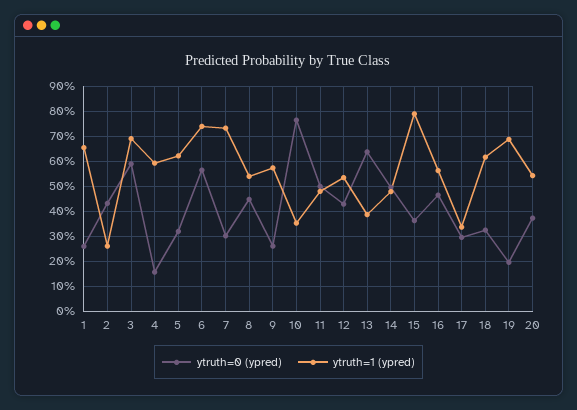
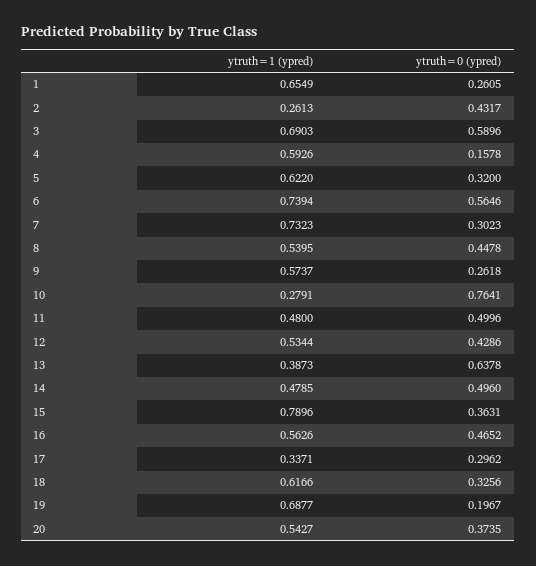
  {
    "ytruth=0 (ypred)": {
      "1": 0.2605,
      "2": 0.4317,
      "3": 0.5896,
      "4": 0.1578,
      "5": 0.32,
      "6": 0.5646,
      "7": 0.3023,
      "8": 0.4478,
      "9": 0.2618,
      "10": 0.7641,
      "11": 0.4996,
      "12": 0.4286,
      "13": 0.6378,
      "14": 0.496,
      "15": 0.3631,
      "16": 0.4652,
      "17": 0.2962,
      "18": 0.3256,
      "19": 0.1967,
      "20": 0.3735
    },
    "ytruth=1 (ypred)": {
      "1": 0.6549,
      "2": 0.2613,
      "3": 0.6903,
      "4": 0.5926,
      "5": 0.622,
      "6": 0.7394,
      "7": 0.7323,
      "8": 0.5395,
      "9": 0.5737,
-     "10": 0.35,
+     "10": 0.2791,
      "11": 0.48,
      "12": 0.5344,
      "13": 0.3873,
      "14": 0.4785,
      "15": 0.7896,
      "16": 0.5626,
      "17": 0.3371,
      "18": 0.6166,
      "19": 0.6877,
      "20": 0.5427
    }
  }

